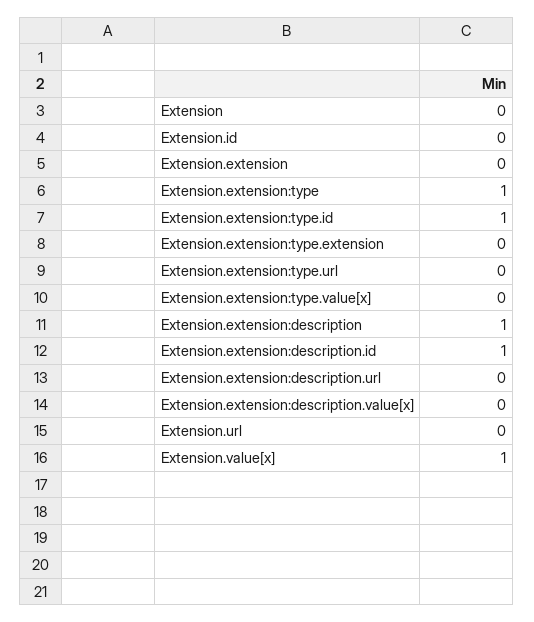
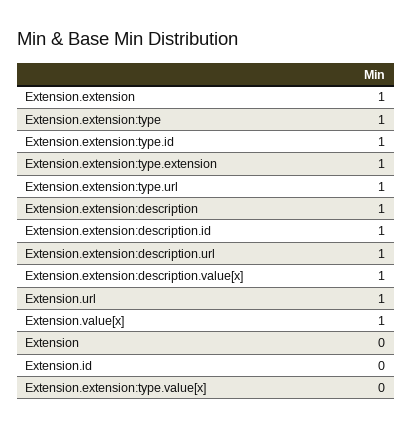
  {
    "Extension": 0,
    "Extension.id": 0,
-   "Extension.extension": 0,
+   "Extension.extension": 1,
    "Extension.extension:type": 1,
    "Extension.extension:type.id": 1,
-   "Extension.extension:type.extension": 0,
+   "Extension.extension:type.extension": 1,
-   "Extension.extension:type.url": 0,
+   "Extension.extension:type.url": 1,
    "Extension.extension:type.value[x]": 0,
    "Extension.extension:description": 1,
    "Extension.extension:description.id": 1,
-   "Extension.extension:description.url": 0,
+   "Extension.extension:description.url": 1,
-   "Extension.extension:description.value[x]": 0,
+   "Extension.extension:description.value[x]": 1,
-   "Extension.url": 0,
+   "Extension.url": 1,
    "Extension.value[x]": 1
  }

